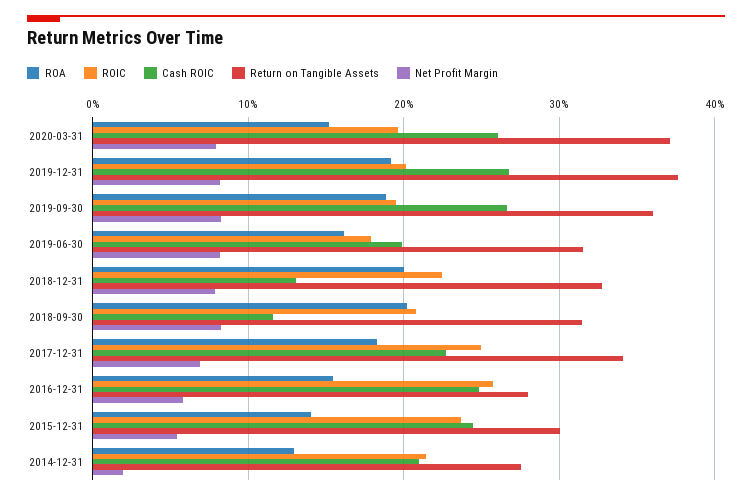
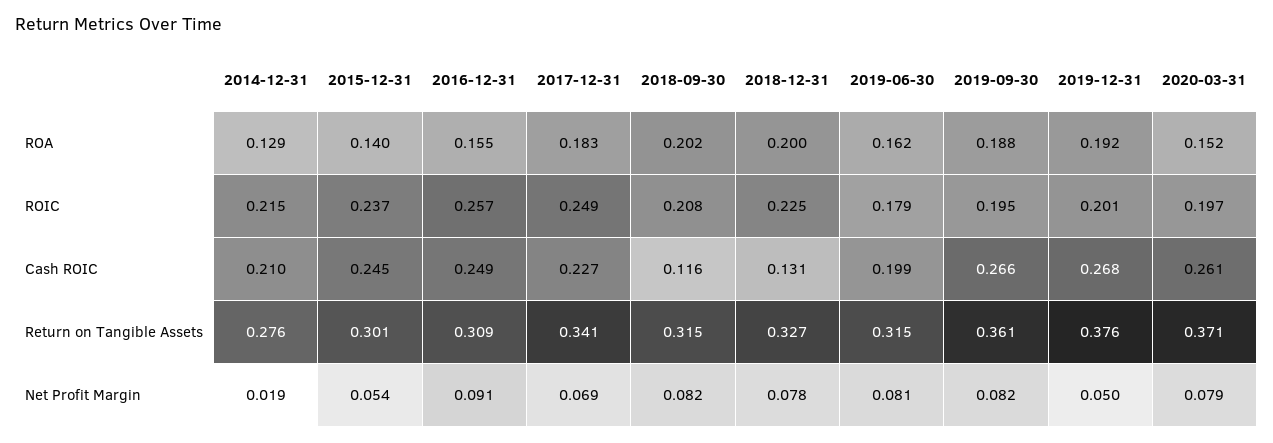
  {
    "ROA": {
      "2020-03-31": 0.152,
      "2019-12-31": 0.192,
      "2019-09-30": 0.188,
      "2019-06-30": 0.162,
      "2018-12-31": 0.2,
      "2018-09-30": 0.202,
      "2017-12-31": 0.183,
      "2016-12-31": 0.155,
      "2015-12-31": 0.14,
      "2014-12-31": 0.129
    },
    "ROIC": {
      "2020-03-31": 0.197,
      "2019-12-31": 0.201,
      "2019-09-30": 0.195,
      "2019-06-30": 0.179,
      "2018-12-31": 0.225,
      "2018-09-30": 0.208,
      "2017-12-31": 0.249,
      "2016-12-31": 0.257,
      "2015-12-31": 0.237,
      "2014-12-31": 0.215
    },
    "Cash ROIC": {
      "2020-03-31": 0.261,
      "2019-12-31": 0.268,
      "2019-09-30": 0.266,
      "2019-06-30": 0.199,
      "2018-12-31": 0.131,
      "2018-09-30": 0.116,
      "2017-12-31": 0.227,
      "2016-12-31": 0.249,
      "2015-12-31": 0.245,
      "2014-12-31": 0.21
    },
    "Return on Tangible Assets": {
      "2020-03-31": 0.371,
      "2019-12-31": 0.376,
      "2019-09-30": 0.361,
      "2019-06-30": 0.315,
      "2018-12-31": 0.327,
      "2018-09-30": 0.315,
      "2017-12-31": 0.341,
-     "2016-12-31": 0.28,
+     "2016-12-31": 0.309,
      "2015-12-31": 0.301,
      "2014-12-31": 0.276
    },
    "Net Profit Margin": {
      "2020-03-31": 0.079,
-     "2019-12-31": 0.08,
+     "2019-12-31": 0.05,
      "2019-09-30": 0.082,
      "2019-06-30": 0.081,
      "2018-12-31": 0.078,
      "2018-09-30": 0.082,
      "2017-12-31": 0.069,
-     "2016-12-31": 0.06,
+     "2016-12-31": 0.091,
      "2015-12-31": 0.054,
      "2014-12-31": 0.019
    }
  }

